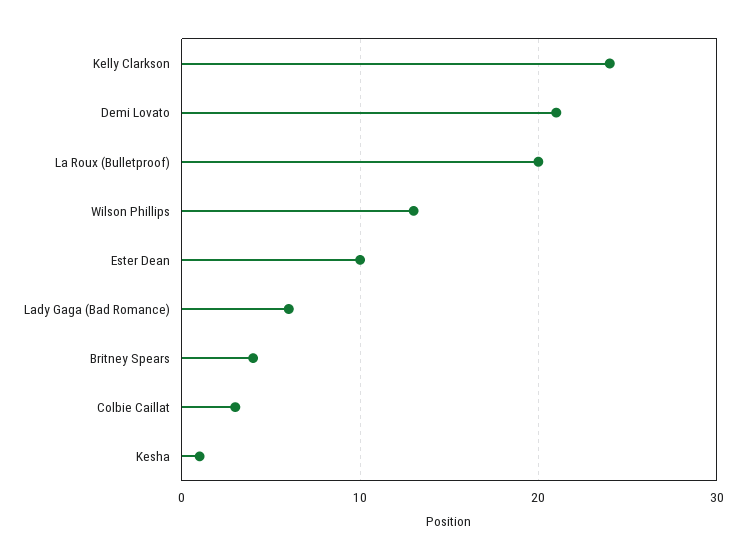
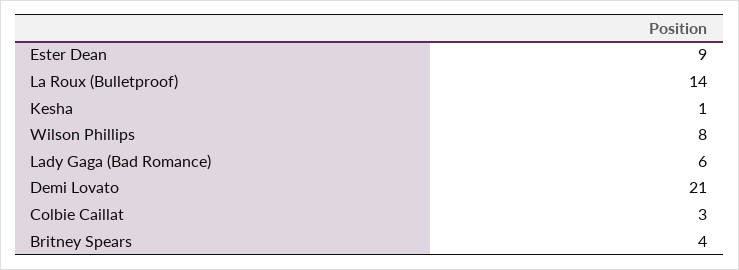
  {
-   "Kelly Clarkson": 24,
    "Demi Lovato": 21,
-   "La Roux (Bulletproof)": 20,
+   "La Roux (Bulletproof)": 14,
-   "Wilson Phillips": 13,
+   "Wilson Phillips": 8,
-   "Ester Dean": 10,
+   "Ester Dean": 9,
    "Lady Gaga (Bad Romance)": 6,
    "Britney Spears": 4,
    "Colbie Caillat": 3,
    "Kesha": 1
  }

